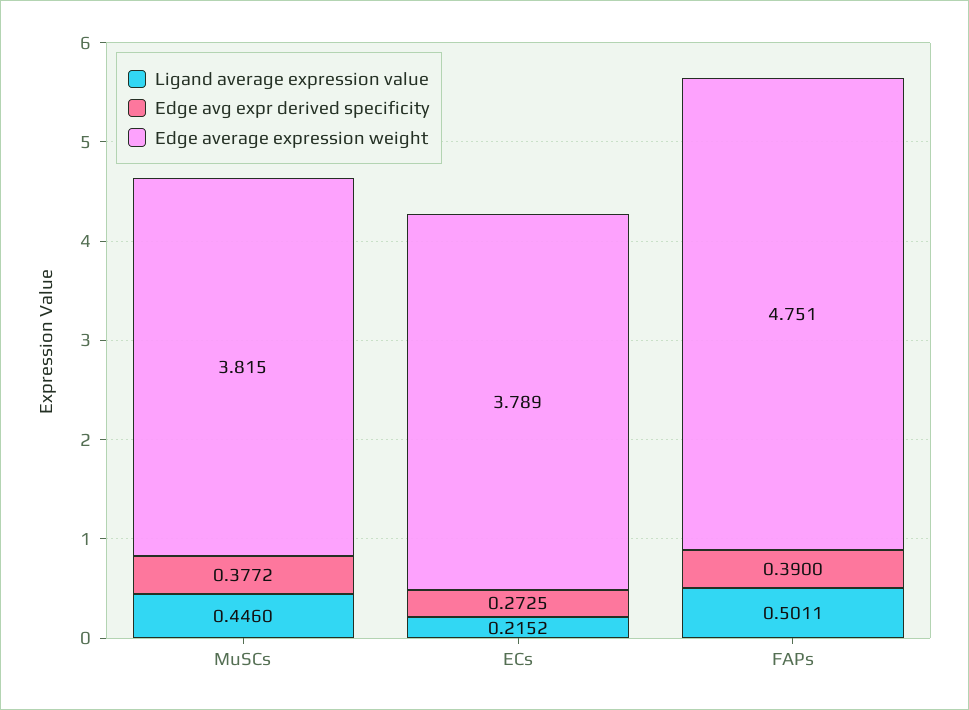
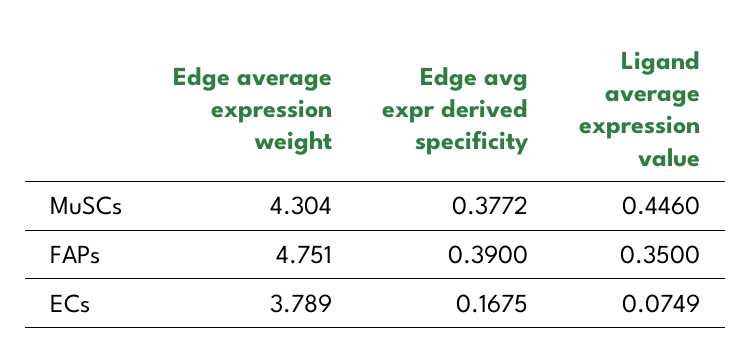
  {
    "Ligand average expression value": {
      "MuSCs": 0.446,
-     "ECs": 0.2152,
+     "ECs": 0.0749,
-     "FAPs": 0.5011
+     "FAPs": 0.35
    },
    "Edge avg expr derived specificity": {
      "MuSCs": 0.3772,
-     "ECs": 0.2725,
+     "ECs": 0.1675,
      "FAPs": 0.39
    },
    "Edge average expression weight": {
-     "MuSCs": 3.815,
+     "MuSCs": 4.304,
      "ECs": 3.789,
      "FAPs": 4.751
    }
  }

